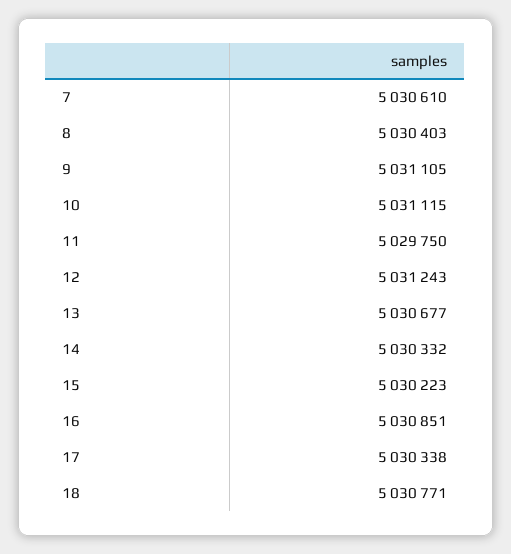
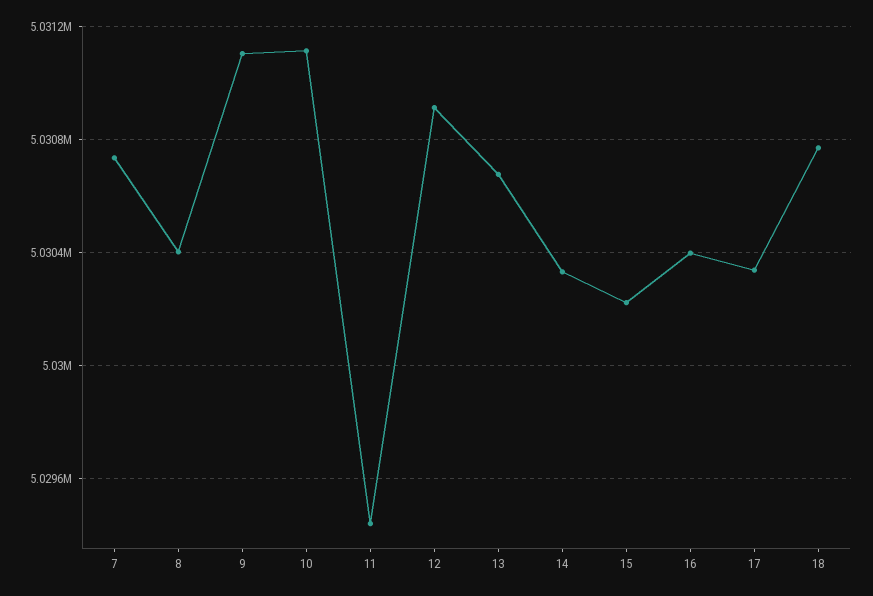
  {
-   "7": 5030610,
+   "7": 5030750,
    "8": 5030403,
    "9": 5031105,
    "10": 5031115,
-   "11": 5029750,
+   "11": 5029450,
-   "12": 5031243,
+   "12": 5030900,
    "13": 5030677,
    "14": 5030332,
    "15": 5030223,
-   "16": 5030851,
+   "16": 5030400,
    "17": 5030338,
    "18": 5030771
  }

